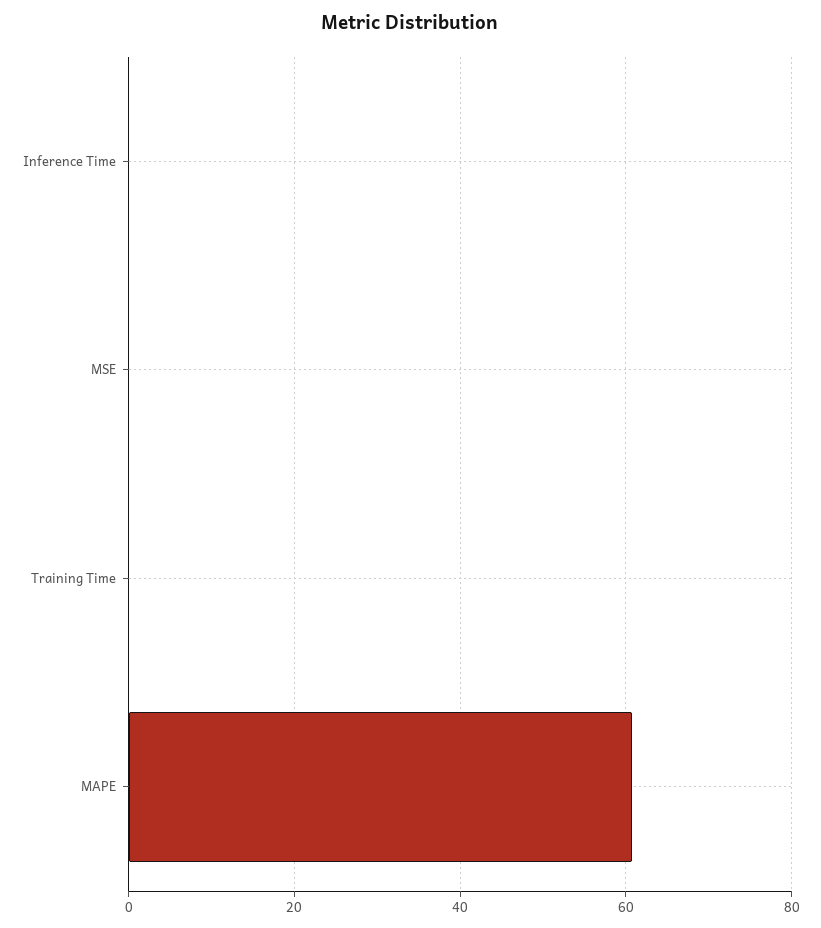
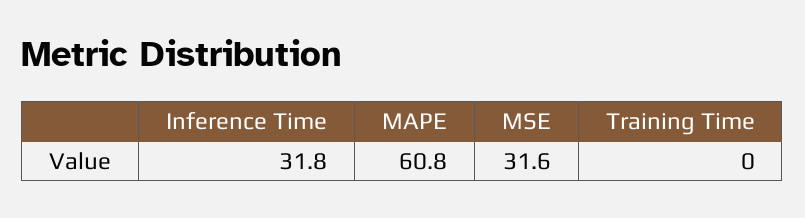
  {
-   "Inference Time": 0,
+   "Inference Time": 31.8,
-   "MSE": 0,
+   "MSE": 31.6,
    "Training Time": 0,
    "MAPE": 60.8
  }

